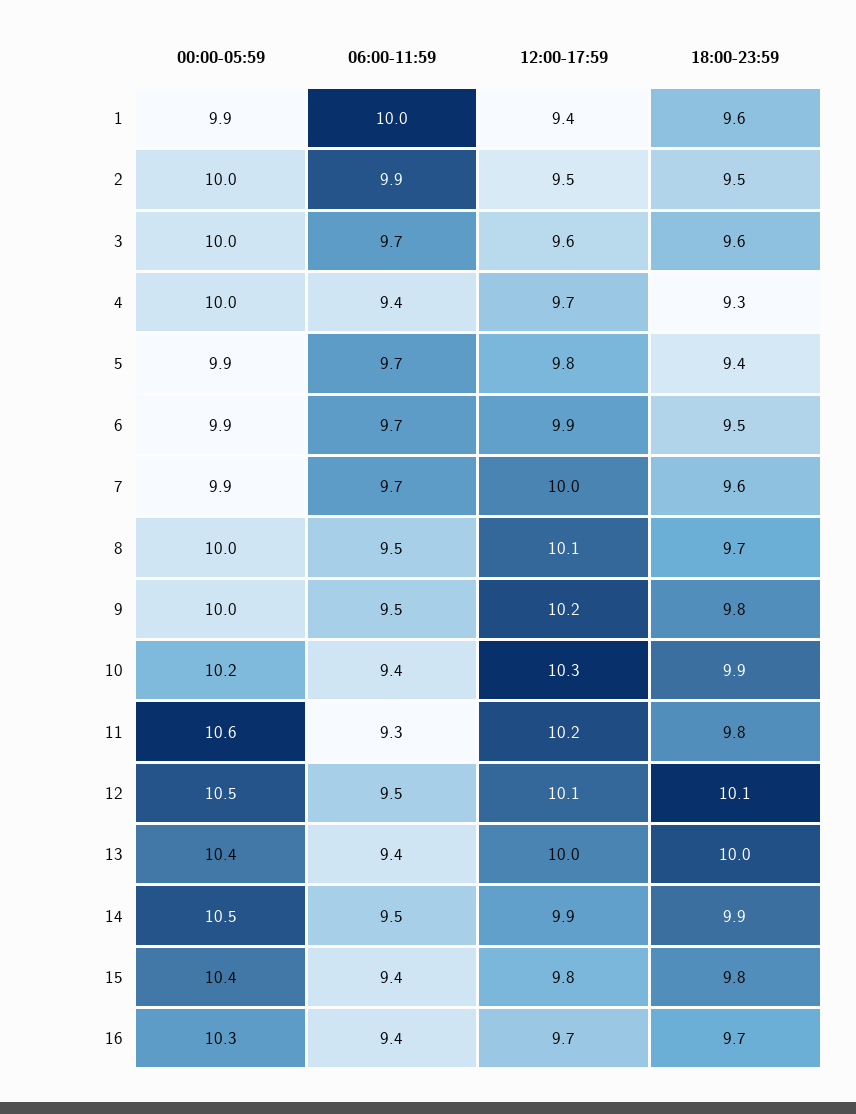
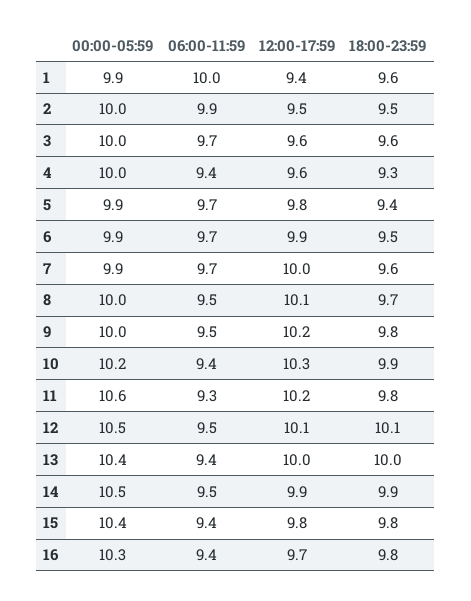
  {
    "00:00-05:59": {
      "1": 9.9,
      "2": 10,
      "3": 10,
      "4": 10,
      "5": 9.9,
      "6": 9.9,
      "7": 9.9,
      "8": 10,
      "9": 10,
      "10": 10.2,
      "11": 10.6,
      "12": 10.5,
      "13": 10.4,
      "14": 10.5,
      "15": 10.4,
      "16": 10.3
    },
    "06:00-11:59": {
      "1": 10,
      "2": 9.9,
      "3": 9.7,
      "4": 9.4,
      "5": 9.7,
      "6": 9.7,
      "7": 9.7,
      "8": 9.5,
      "9": 9.5,
      "10": 9.4,
      "11": 9.3,
      "12": 9.5,
      "13": 9.4,
      "14": 9.5,
      "15": 9.4,
      "16": 9.4
    },
    "12:00-17:59": {
      "1": 9.4,
      "2": 9.5,
      "3": 9.6,
-     "4": 9.7,
+     "4": 9.6,
      "5": 9.8,
      "6": 9.9,
      "7": 10,
      "8": 10.1,
      "9": 10.2,
      "10": 10.3,
      "11": 10.2,
      "12": 10.1,
      "13": 10,
      "14": 9.9,
      "15": 9.8,
      "16": 9.7
    },
    "18:00-23:59": {
      "1": 9.6,
      "2": 9.5,
      "3": 9.6,
      "4": 9.3,
      "5": 9.4,
      "6": 9.5,
      "7": 9.6,
      "8": 9.7,
      "9": 9.8,
      "10": 9.9,
      "11": 9.8,
      "12": 10.1,
      "13": 10,
      "14": 9.9,
      "15": 9.8,
-     "16": 9.7
+     "16": 9.8
    }
  }

